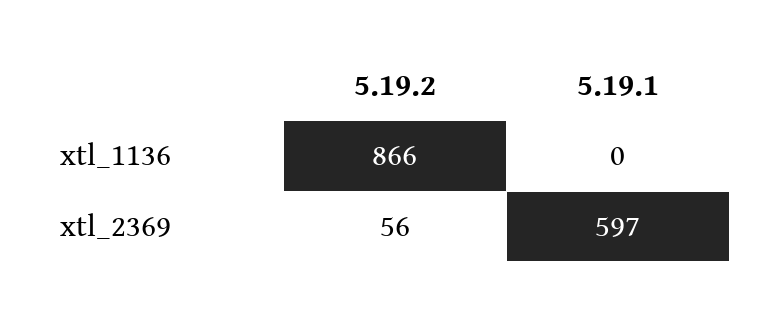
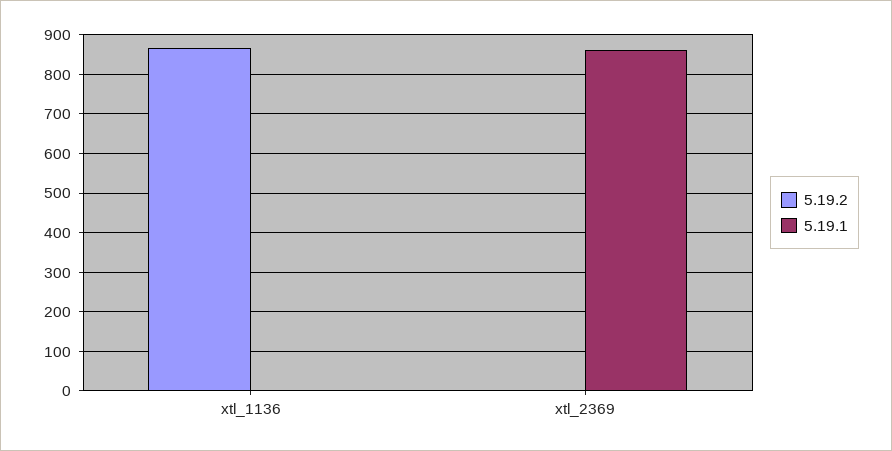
  {
    "5.19.2": {
      "xtl_1136": 866,
-     "xtl_2369": 56
+     "xtl_2369": 0
    },
    "5.19.1": {
      "xtl_1136": 0,
-     "xtl_2369": 597
+     "xtl_2369": 860
    }
  }

